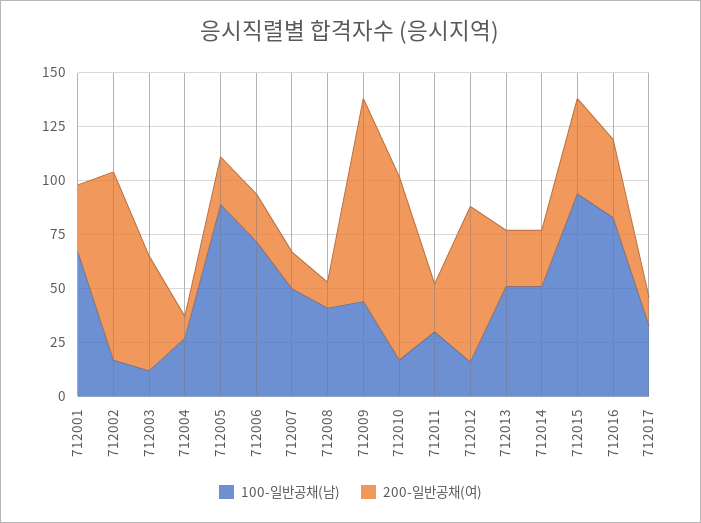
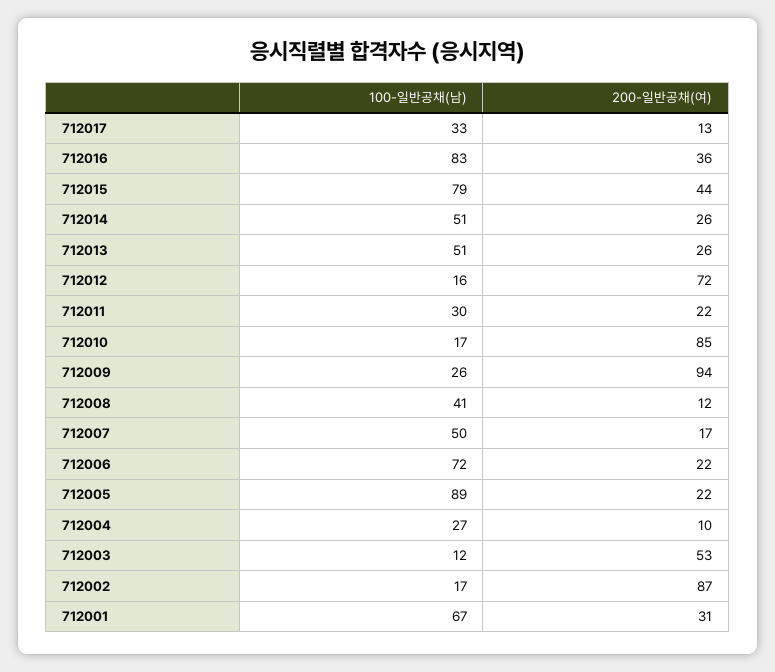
  {
    "100-일반공채(남)": {
      "712001": 67,
      "712002": 17,
      "712003": 12,
      "712004": 27,
      "712005": 89,
      "712006": 72,
      "712007": 50,
      "712008": 41,
-     "712009": 45,
+     "712009": 26,
      "712010": 17,
      "712011": 30,
      "712012": 16,
      "712013": 51,
      "712014": 51,
-     "712015": 95,
+     "712015": 79,
      "712016": 83,
      "712017": 33
    },
    "200-일반공채(여)": {
      "712001": 31,
      "712002": 87,
      "712003": 53,
      "712004": 10,
      "712005": 22,
      "712006": 22,
      "712007": 17,
      "712008": 12,
      "712009": 94,
      "712010": 85,
      "712011": 22,
      "712012": 72,
      "712013": 26,
      "712014": 26,
      "712015": 44,
      "712016": 36,
      "712017": 13
    }
  }

